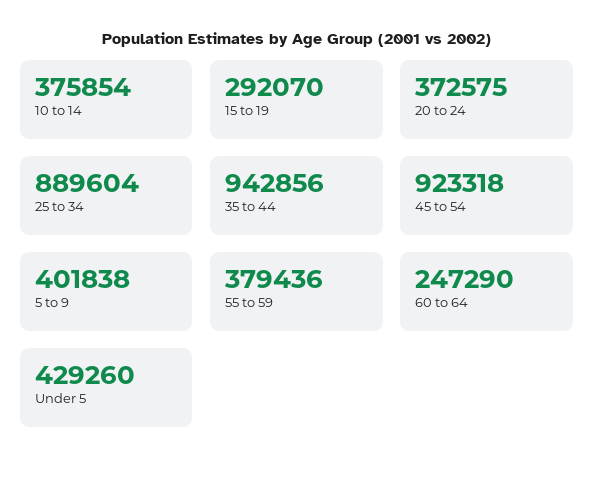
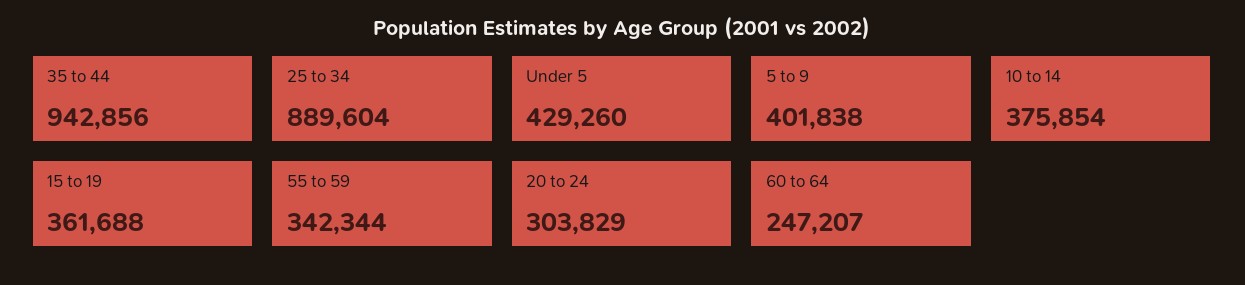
  {
    "10 to 14": 375854,
-   "15 to 19": 292070,
+   "15 to 19": 361688,
-   "20 to 24": 372575,
+   "20 to 24": 303829,
    "25 to 34": 889604,
    "35 to 44": 942856,
-   "45 to 54": 923318,
    "5 to 9": 401838,
-   "55 to 59": 379436,
+   "55 to 59": 342344,
-   "60 to 64": 247290,
+   "60 to 64": 247207,
    "Under 5": 429260
  }

